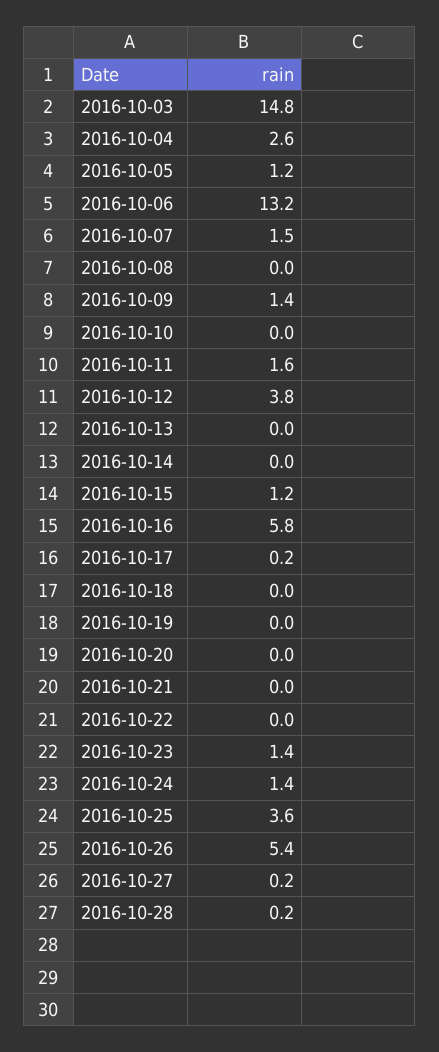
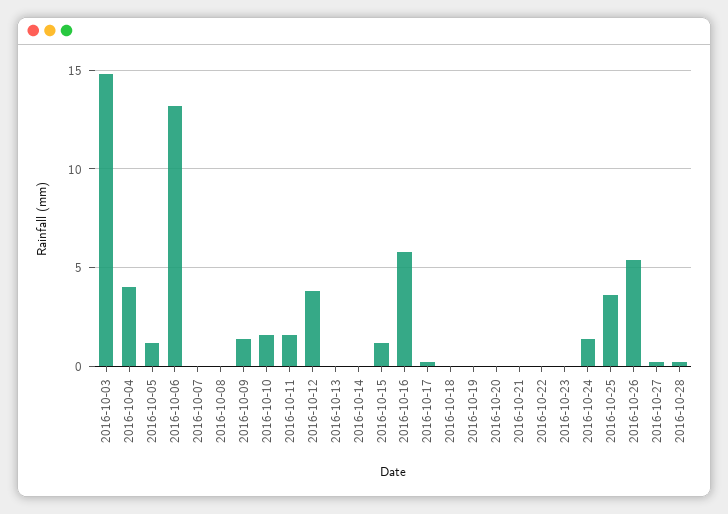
  {
    "2016-10-03": 14.8,
-   "2016-10-04": 2.6,
+   "2016-10-04": 4,
    "2016-10-05": 1.2,
    "2016-10-06": 13.2,
-   "2016-10-07": 1.5,
+   "2016-10-07": 0,
    "2016-10-08": 0,
    "2016-10-09": 1.4,
-   "2016-10-10": 0,
+   "2016-10-10": 1.5,
    "2016-10-11": 1.6,
    "2016-10-12": 3.8,
    "2016-10-13": 0,
    "2016-10-14": 0,
    "2016-10-15": 1.2,
    "2016-10-16": 5.8,
    "2016-10-17": 0.2,
    "2016-10-18": 0,
    "2016-10-19": 0,
    "2016-10-20": 0,
    "2016-10-21": 0,
    "2016-10-22": 0,
-   "2016-10-23": 1.4,
+   "2016-10-23": 0,
    "2016-10-24": 1.4,
    "2016-10-25": 3.6,
    "2016-10-26": 5.4,
    "2016-10-27": 0.2,
    "2016-10-28": 0.2
  }

